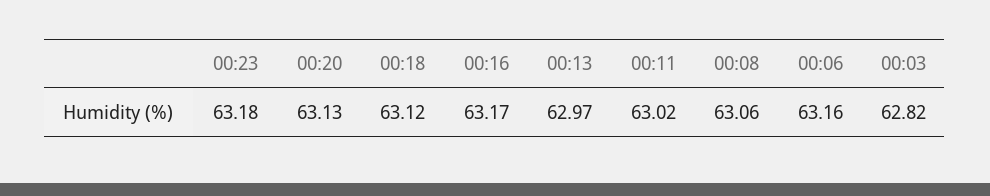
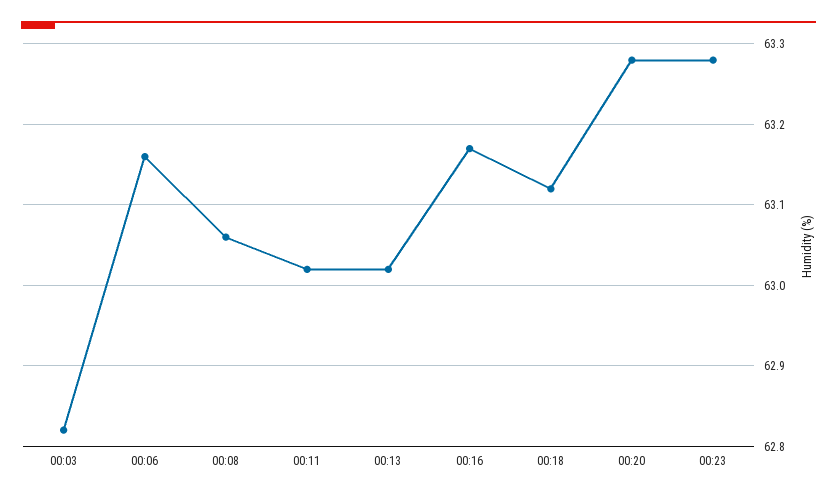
  {
-   "00:23": 63.18,
+   "00:23": 63.28,
-   "00:20": 63.13,
+   "00:20": 63.28,
    "00:18": 63.12,
    "00:16": 63.17,
-   "00:13": 62.97,
+   "00:13": 63.02,
    "00:11": 63.02,
    "00:08": 63.06,
    "00:06": 63.16,
    "00:03": 62.82
  }

